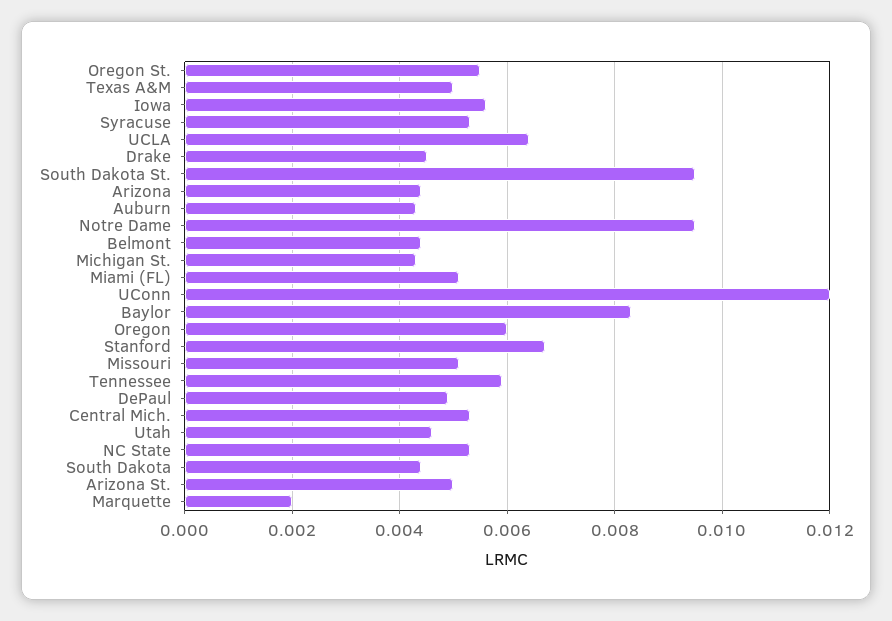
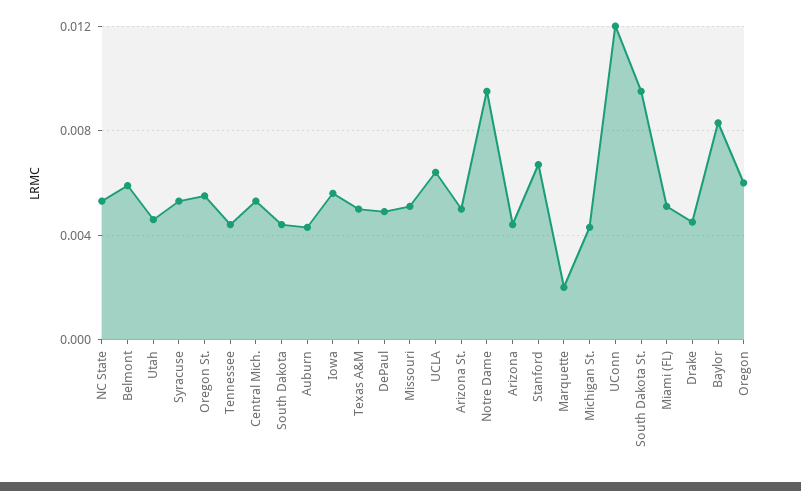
  {
    "Oregon St.": 0.0055,
    "Texas A&M": 0.005,
    "Iowa": 0.0055,
    "Syracuse": 0.0055,
    "UCLA": 0.0065,
    "Drake": 0.0045,
    "South Dakota St.": 0.0095,
    "Arizona": 0.0045,
    "Auburn": 0.0045,
    "Notre Dame": 0.0095,
-   "Belmont": 0.0045,
+   "Belmont": 0.006,
    "Michigan St.": 0.0045,
    "Miami (FL)": 0.005,
    "UConn": 0.012,
    "Baylor": 0.0085,
    "Oregon": 0.006,
    "Stanford": 0.0065,
    "Missouri": 0.005,
-   "Tennessee": 0.006,
+   "Tennessee": 0.0045,
    "DePaul": 0.005,
    "Central Mich.": 0.0055,
    "Utah": 0.0045,
    "NC State": 0.0055,
    "South Dakota": 0.0045,
    "Arizona St.": 0.005,
    "Marquette": 0.002
  }

